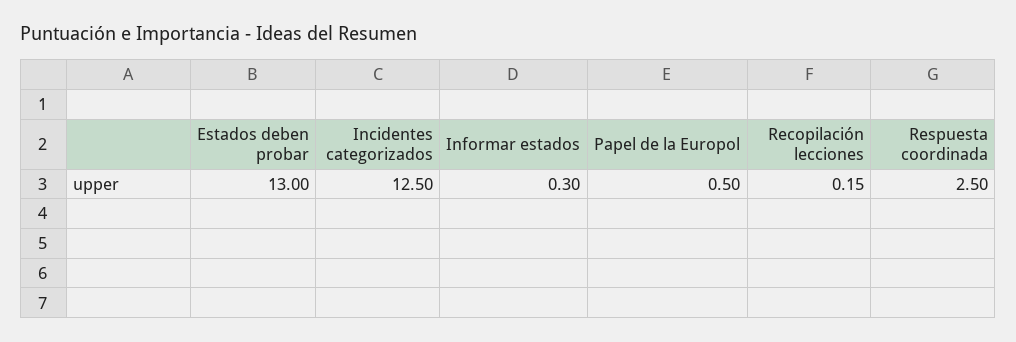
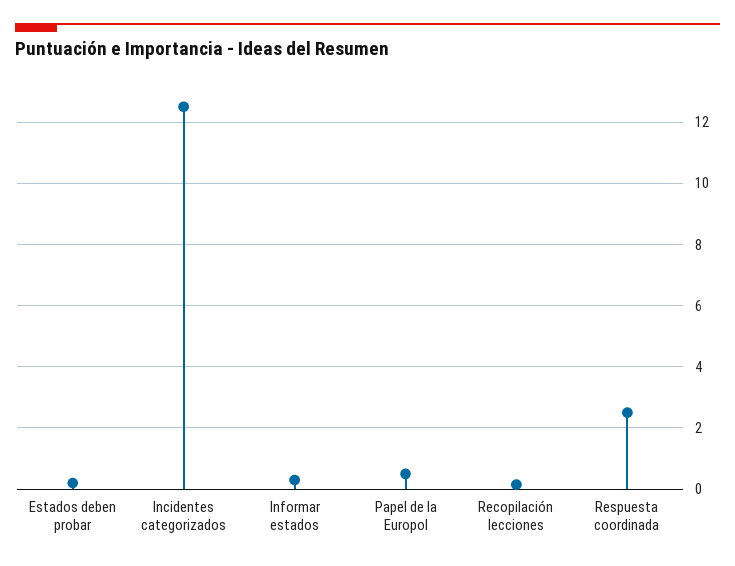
  {
-   "Estados deben probar": 13,
+   "Estados deben probar": 0.2,
    "Incidentes categorizados": 12.5,
    "Informar estados": 0.3,
    "Papel de la Europol": 0.5,
    "Recopilación lecciones": 0.15,
    "Respuesta coordinada": 2.5
  }

